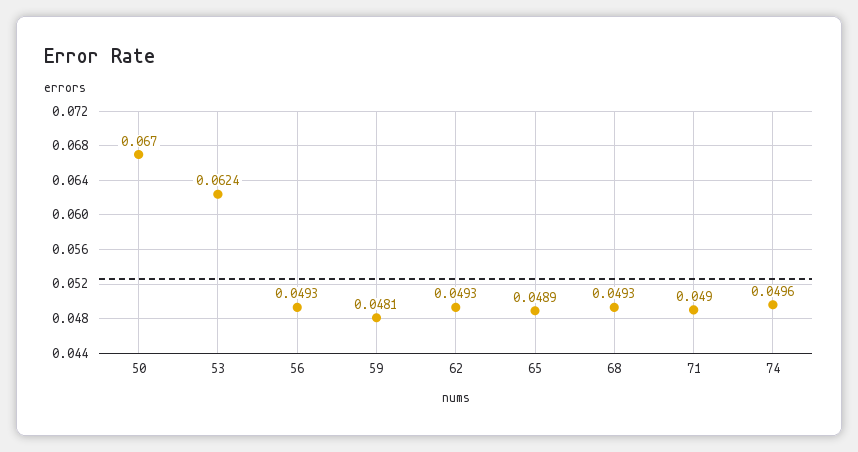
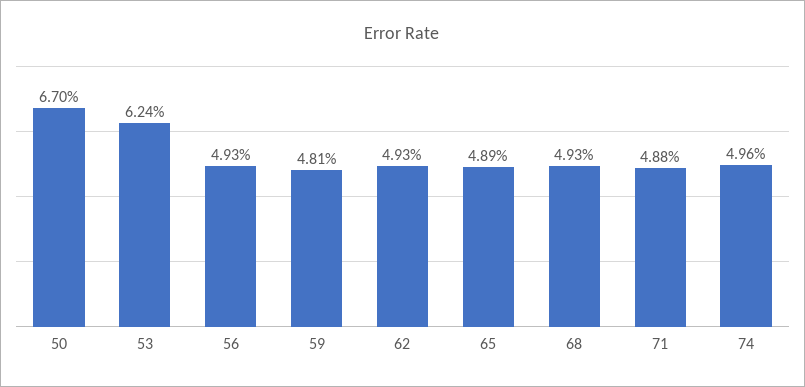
  {
    "50": 0.067,
    "53": 0.0624,
    "56": 0.0493,
    "59": 0.0481,
    "62": 0.0493,
    "65": 0.0489,
    "68": 0.0493,
-   "71": 0.049,
+   "71": 0.0488,
    "74": 0.0496
  }

